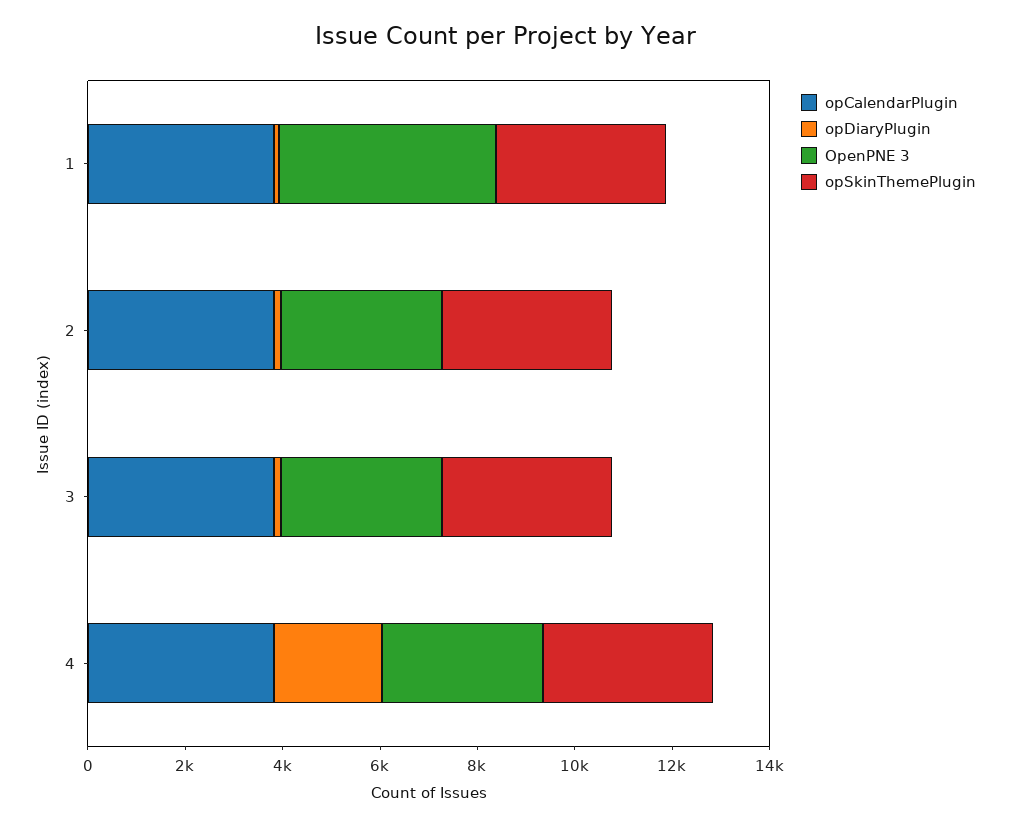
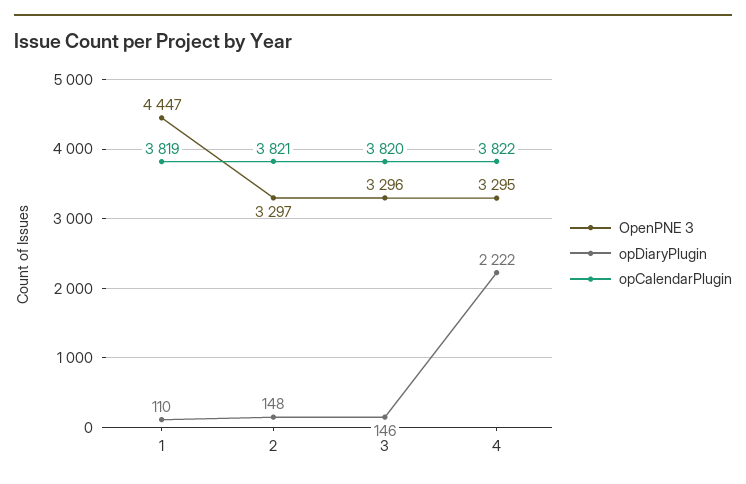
  {
    "opCalendarPlugin": {
      "1": 3819,
      "2": 3821,
      "3": 3820,
      "4": 3822
    },
    "opDiaryPlugin": {
      "1": 110,
      "2": 148,
      "3": 146,
      "4": 2222
    },
    "OpenPNE 3": {
      "1": 4447,
      "2": 3297,
      "3": 3296,
      "4": 3295
-   },
+   }
-   "opSkinThemePlugin": {
-     "1": 3500,
-     "2": 3500,
-     "3": 3500,
-     "4": 3500
-   }
  }

